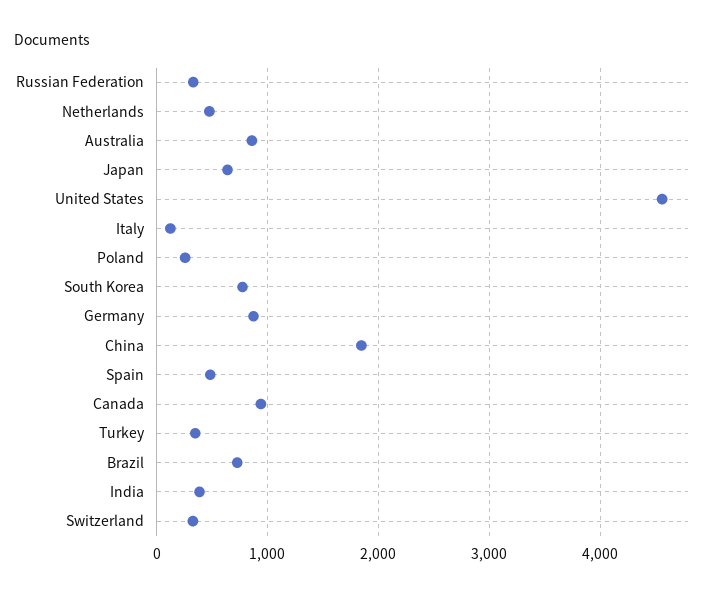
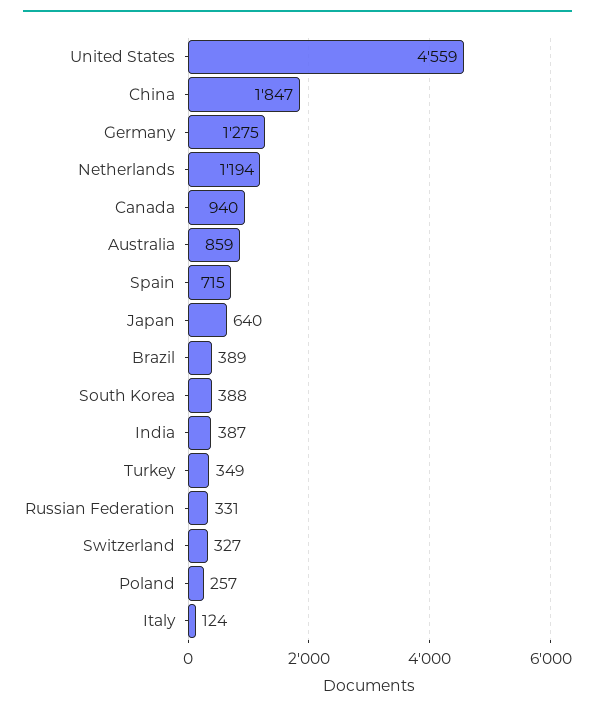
  {
    "Russian Federation": 331,
-   "Netherlands": 500,
+   "Netherlands": 1194,
    "Australia": 859,
    "Japan": 640,
    "United States": 4559,
    "Italy": 124,
    "Poland": 257,
-   "South Korea": 800,
+   "South Korea": 388,
-   "Germany": 900,
+   "Germany": 1275,
    "China": 1847,
-   "Spain": 500,
+   "Spain": 715,
    "Canada": 940,
    "Turkey": 349,
-   "Brazil": 700,
+   "Brazil": 389,
    "India": 387,
    "Switzerland": 327
  }

